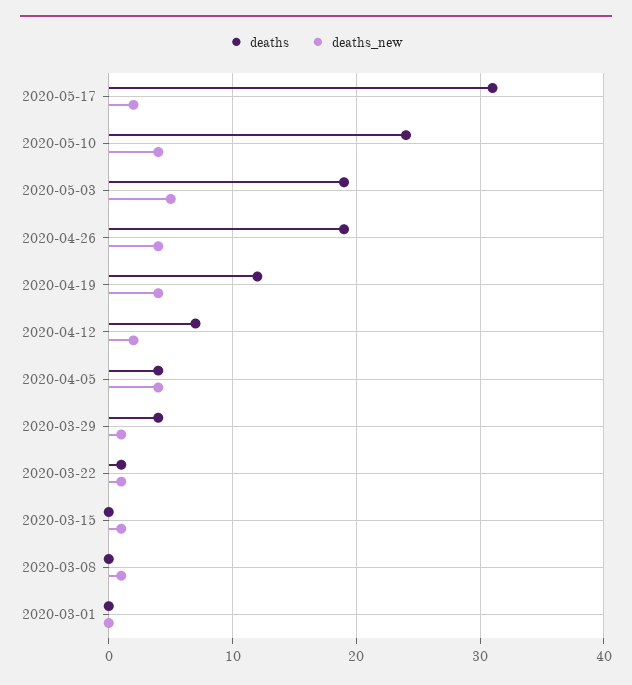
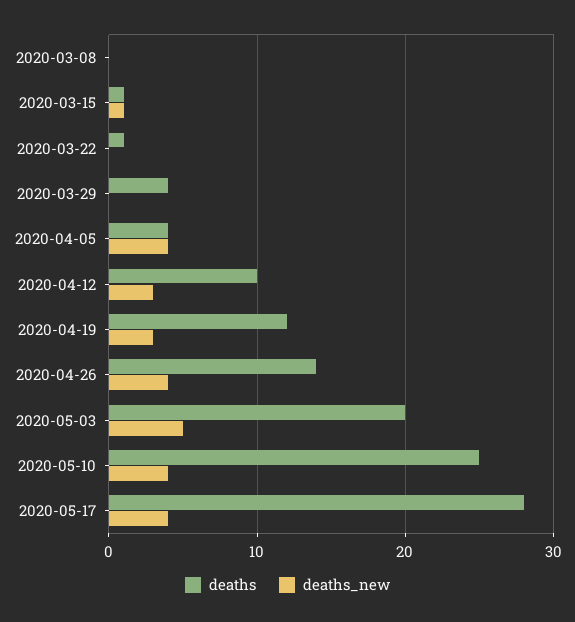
  {
    "deaths": {
-     "2020-05-17": 31,
+     "2020-05-17": 28,
-     "2020-05-10": 24,
+     "2020-05-10": 25,
-     "2020-05-03": 19,
+     "2020-05-03": 20,
-     "2020-04-26": 19,
+     "2020-04-26": 14,
      "2020-04-19": 12,
-     "2020-04-12": 7,
+     "2020-04-12": 10,
      "2020-04-05": 4,
      "2020-03-29": 4,
      "2020-03-22": 1,
-     "2020-03-15": 0,
+     "2020-03-15": 1,
-     "2020-03-08": 0,
+     "2020-03-08": 0
-     "2020-03-01": 0
    },
    "deaths_new": {
-     "2020-05-17": 2,
+     "2020-05-17": 4,
      "2020-05-10": 4,
      "2020-05-03": 5,
      "2020-04-26": 4,
-     "2020-04-19": 4,
+     "2020-04-19": 3,
-     "2020-04-12": 2,
+     "2020-04-12": 3,
      "2020-04-05": 4,
-     "2020-03-29": 1,
+     "2020-03-29": 0,
-     "2020-03-22": 1,
+     "2020-03-22": 0,
      "2020-03-15": 1,
-     "2020-03-08": 1,
+     "2020-03-08": 0
-     "2020-03-01": 0
    }
  }

